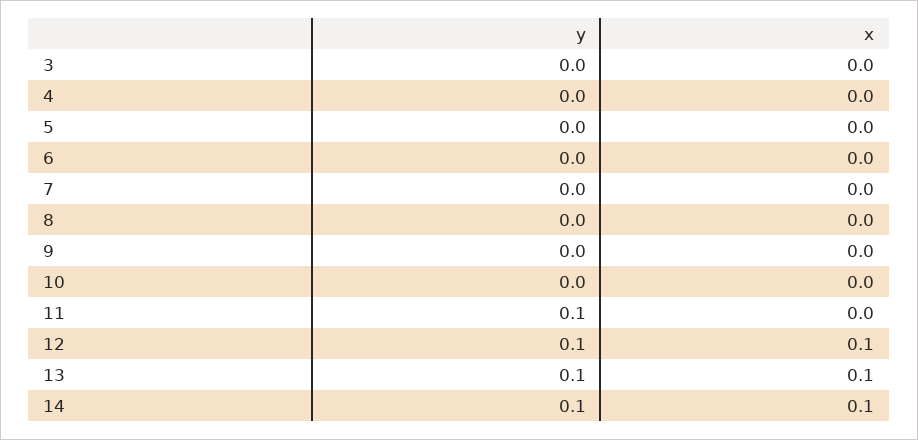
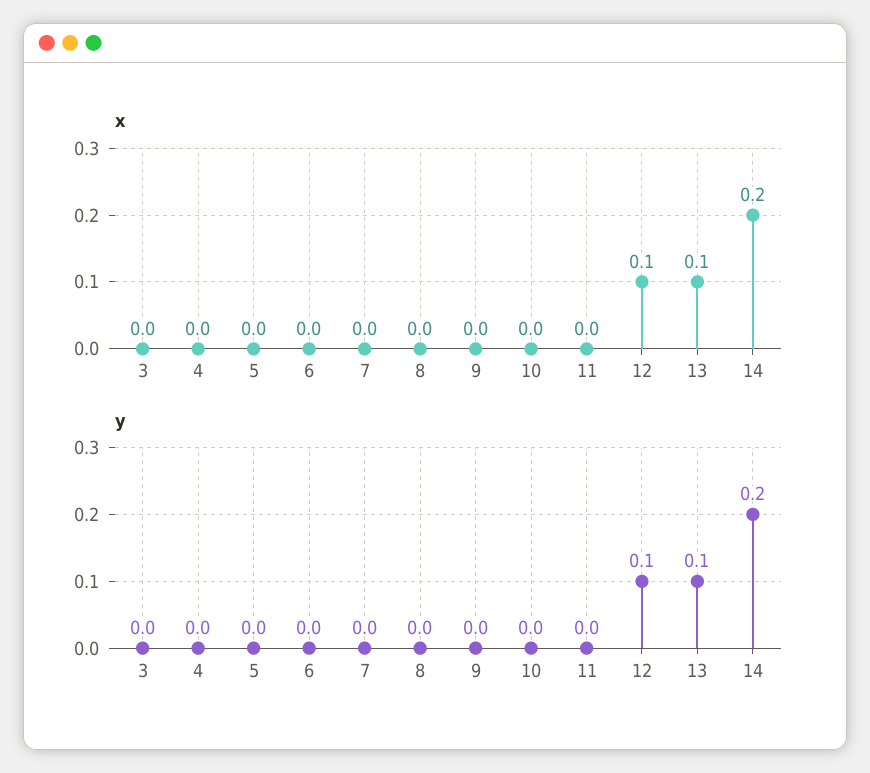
  {
    "y": {
      "3": 0,
      "4": 0,
      "5": 0,
      "6": 0,
      "7": 0,
      "8": 0,
      "9": 0,
      "10": 0,
-     "11": 0.1,
+     "11": 0,
      "12": 0.1,
      "13": 0.1,
-     "14": 0.1
+     "14": 0.2
    },
    "x": {
      "3": 0,
      "4": 0,
      "5": 0,
      "6": 0,
      "7": 0,
      "8": 0,
      "9": 0,
      "10": 0,
      "11": 0,
      "12": 0.1,
      "13": 0.1,
-     "14": 0.1
+     "14": 0.2
    }
  }

